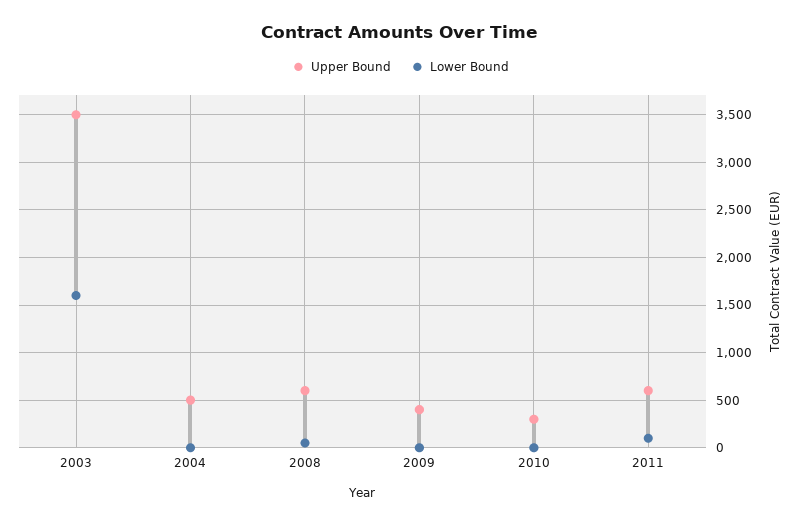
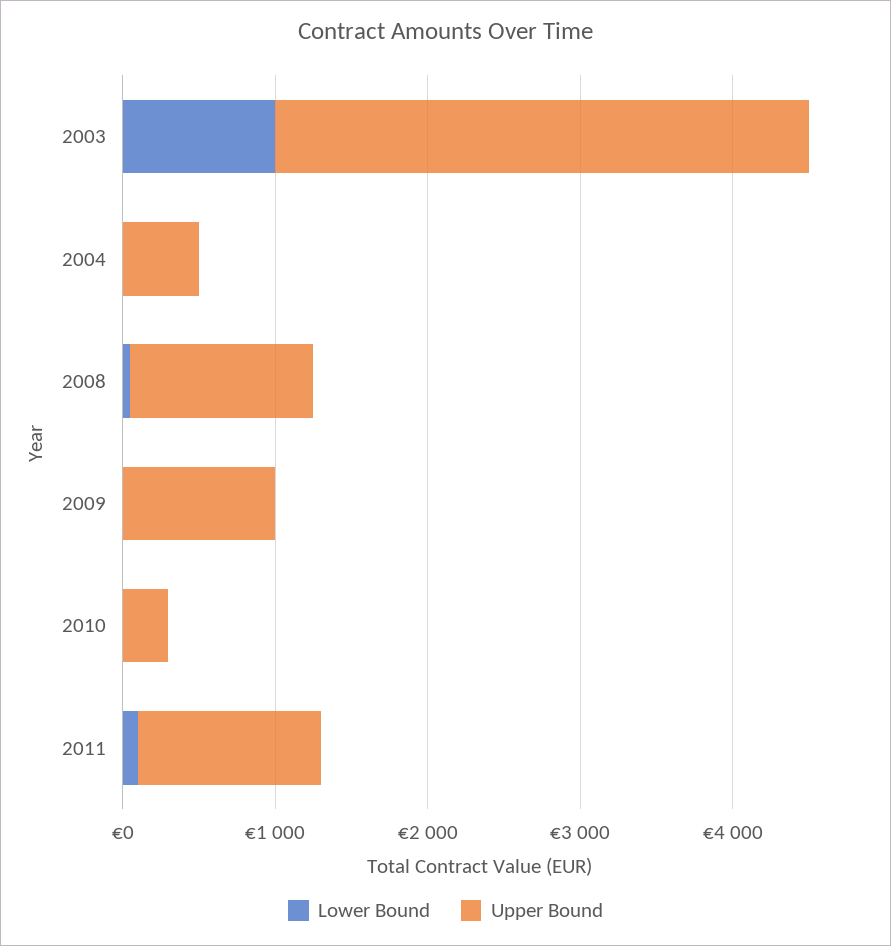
  {
    "Upper Bound": {
      "2003": 3500,
      "2004": 500,
-     "2008": 600,
+     "2008": 1200,
-     "2009": 400,
+     "2009": 1000,
      "2010": 300,
-     "2011": 600
+     "2011": 1200
    },
    "Lower Bound": {
-     "2003": 1600,
+     "2003": 1000,
      "2004": 0,
      "2008": 100,
      "2009": 0,
      "2010": 0,
      "2011": 100
    }
  }

